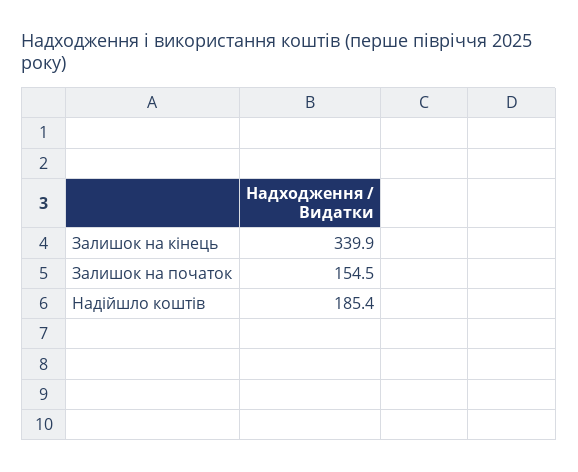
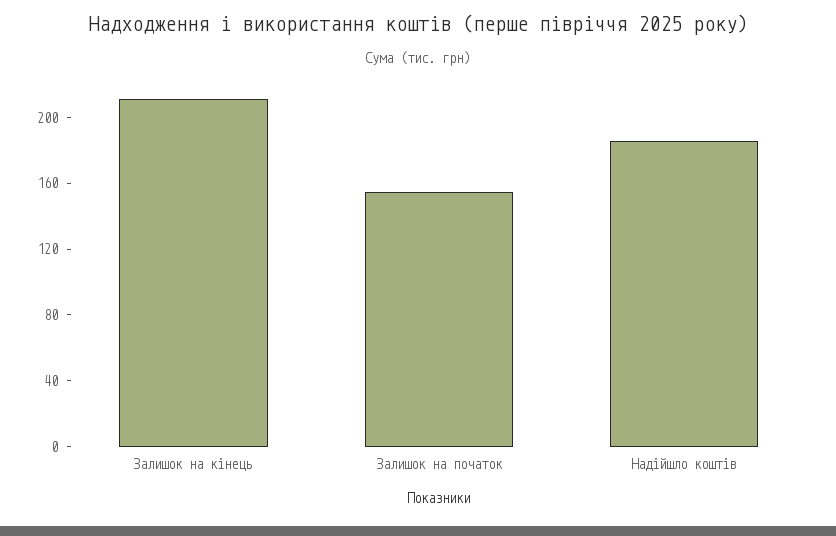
  {
-   "Залишок на кінець": 339.9,
+   "Залишок на кінець": 210,
    "Залишок на початок": 154.5,
    "Надійшло коштів": 185.4
  }

